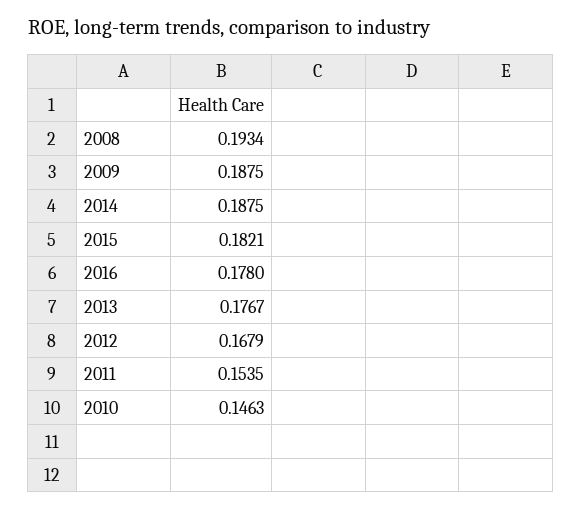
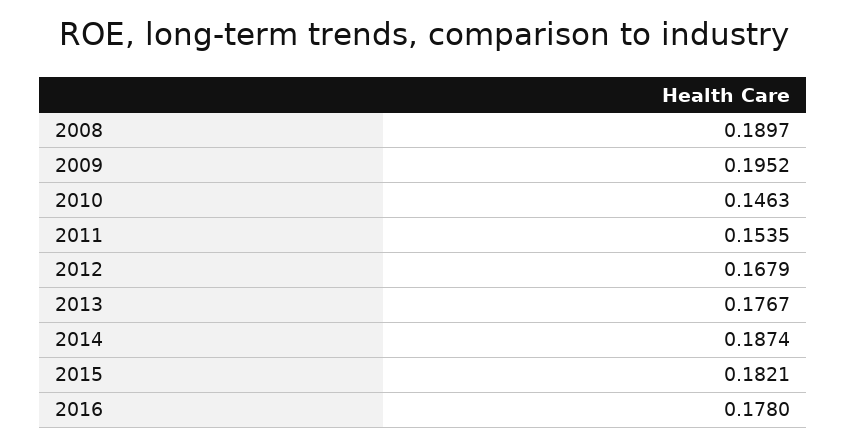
  {
-   "2008": 0.1934,
+   "2008": 0.1897,
-   "2009": 0.1875,
+   "2009": 0.1952,
-   "2014": 0.1875,
+   "2014": 0.1874,
    "2015": 0.1821,
    "2016": 0.178,
    "2013": 0.1767,
    "2012": 0.1679,
    "2011": 0.1535,
    "2010": 0.1463
  }

